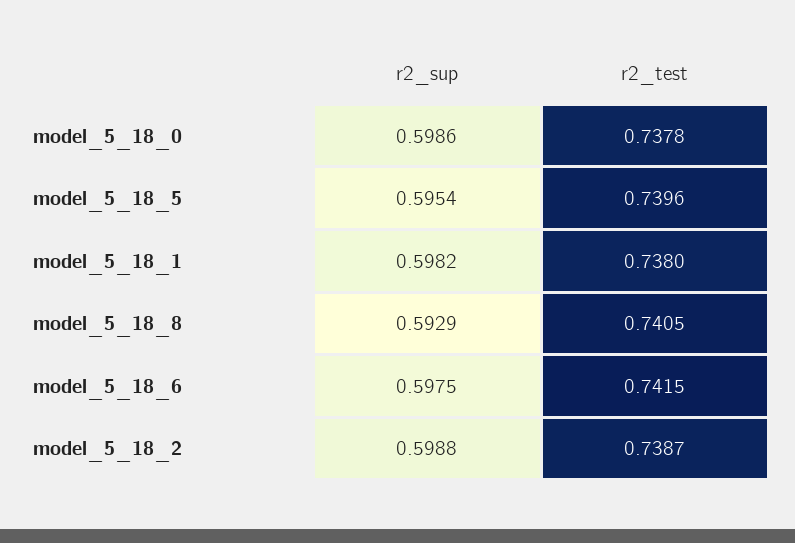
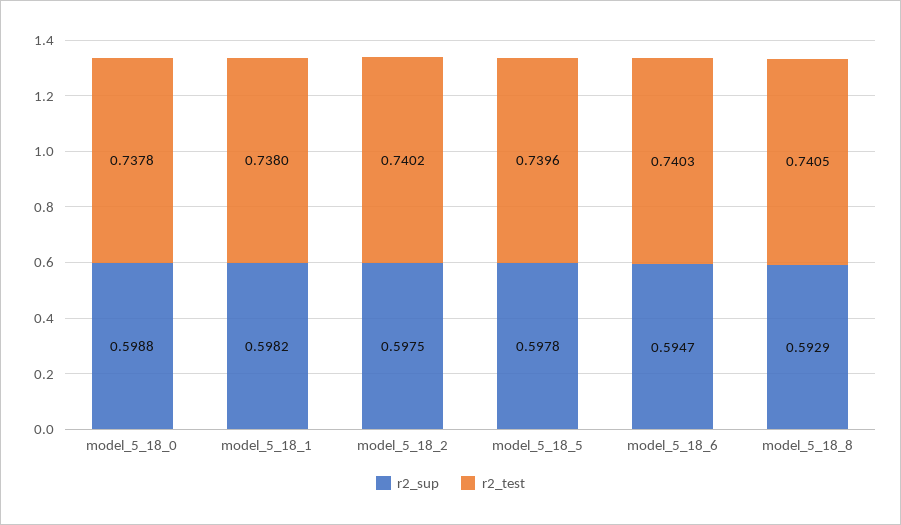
  {
    "r2_sup": {
-     "model_5_18_0": 0.5986,
+     "model_5_18_0": 0.5988,
-     "model_5_18_5": 0.5954,
+     "model_5_18_5": 0.5978,
      "model_5_18_1": 0.5982,
      "model_5_18_8": 0.5929,
-     "model_5_18_6": 0.5975,
+     "model_5_18_6": 0.5947,
-     "model_5_18_2": 0.5988
+     "model_5_18_2": 0.5975
    },
    "r2_test": {
      "model_5_18_0": 0.7378,
      "model_5_18_5": 0.7396,
      "model_5_18_1": 0.738,
      "model_5_18_8": 0.7405,
-     "model_5_18_6": 0.7415,
+     "model_5_18_6": 0.7403,
-     "model_5_18_2": 0.7387
+     "model_5_18_2": 0.7402
    }
  }

